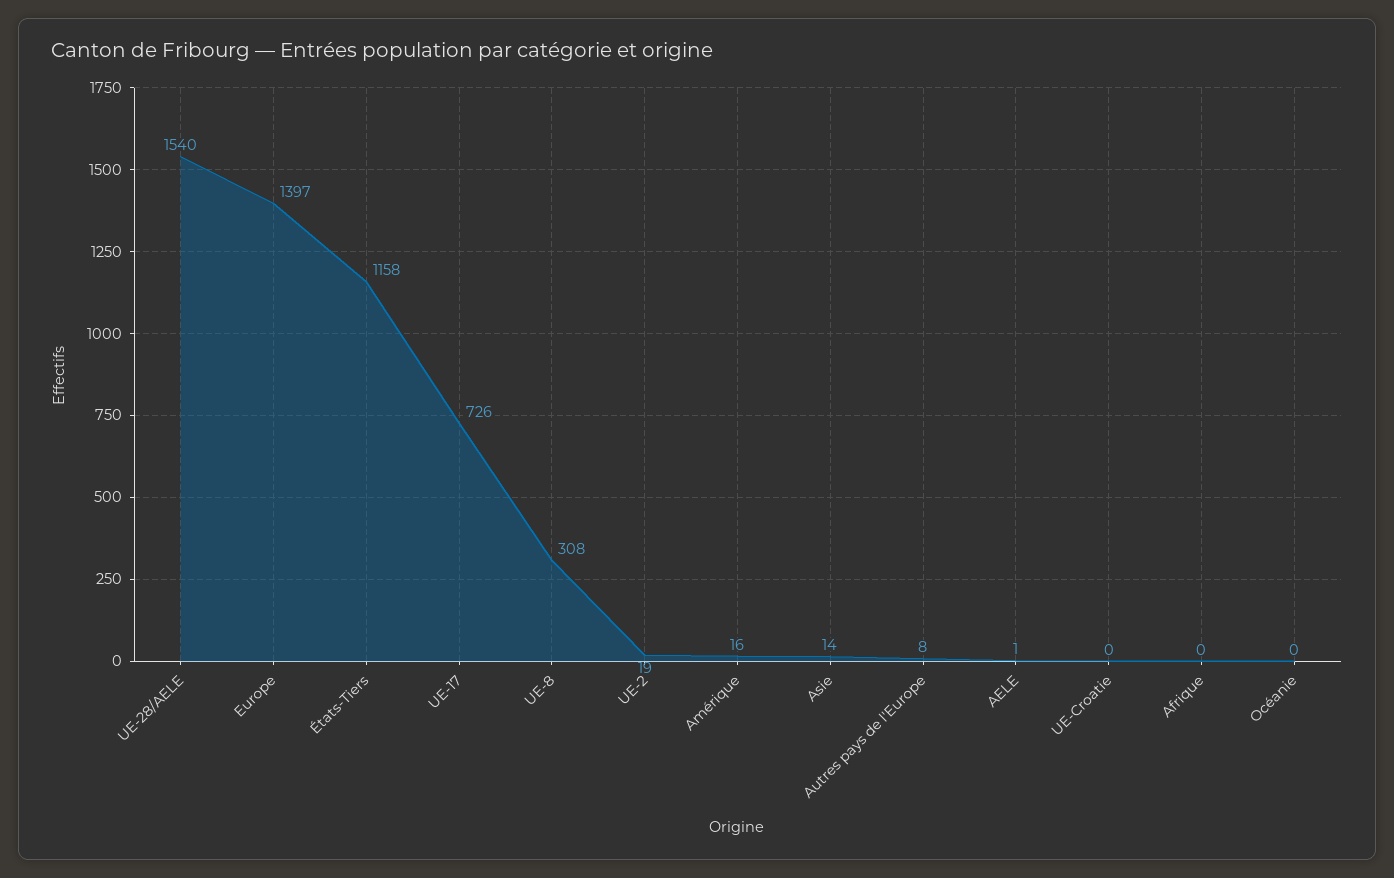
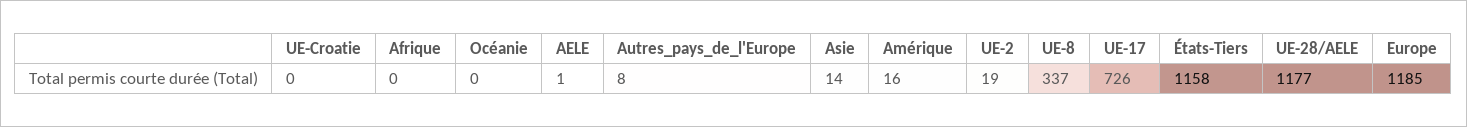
  {
-   "UE-28/AELE": 1540,
+   "UE-28/AELE": 1177,
-   "Europe": 1397,
+   "Europe": 1185,
    "États-Tiers": 1158,
    "UE-17": 726,
-   "UE-8": 308,
+   "UE-8": 337,
    "UE-2": 19,
    "Amérique": 16,
    "Asie": 14,
    "Autres pays de l'Europe": 8,
    "AELE": 1,
    "UE-Croatie": 0,
    "Afrique": 0,
    "Océanie": 0
  }

